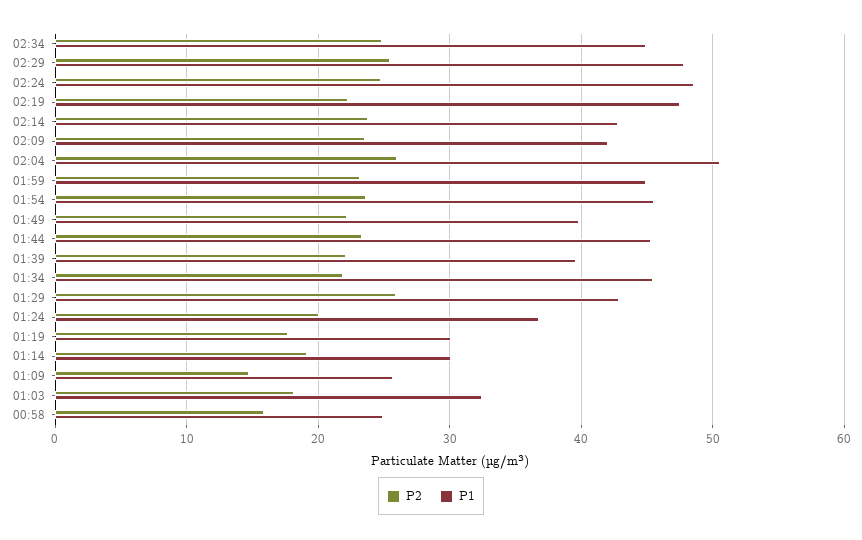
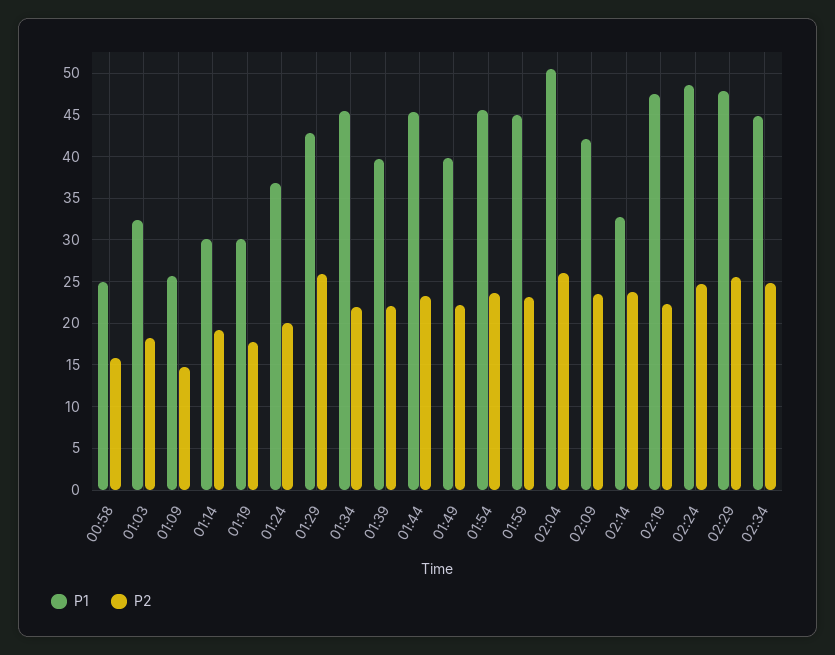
  {
    "P2": {
      "02:34": 25,
      "02:29": 26,
      "02:24": 25,
      "02:19": 22,
      "02:14": 24,
      "02:09": 24,
      "02:04": 26,
      "01:59": 23,
      "01:54": 24,
      "01:49": 22,
      "01:44": 23,
      "01:39": 22,
      "01:34": 22,
      "01:29": 26,
      "01:24": 20,
      "01:19": 18,
      "01:14": 19,
      "01:09": 15,
      "01:03": 18,
      "00:58": 16
    },
    "P1": {
      "02:34": 45,
      "02:29": 48,
      "02:24": 49,
      "02:19": 48,
-     "02:14": 43,
+     "02:14": 33,
      "02:09": 42,
      "02:04": 51,
      "01:59": 45,
      "01:54": 46,
      "01:49": 40,
      "01:44": 45,
      "01:39": 40,
      "01:34": 45,
      "01:29": 43,
      "01:24": 37,
      "01:19": 30,
      "01:14": 30,
      "01:09": 26,
      "01:03": 32,
      "00:58": 25
    }
  }

